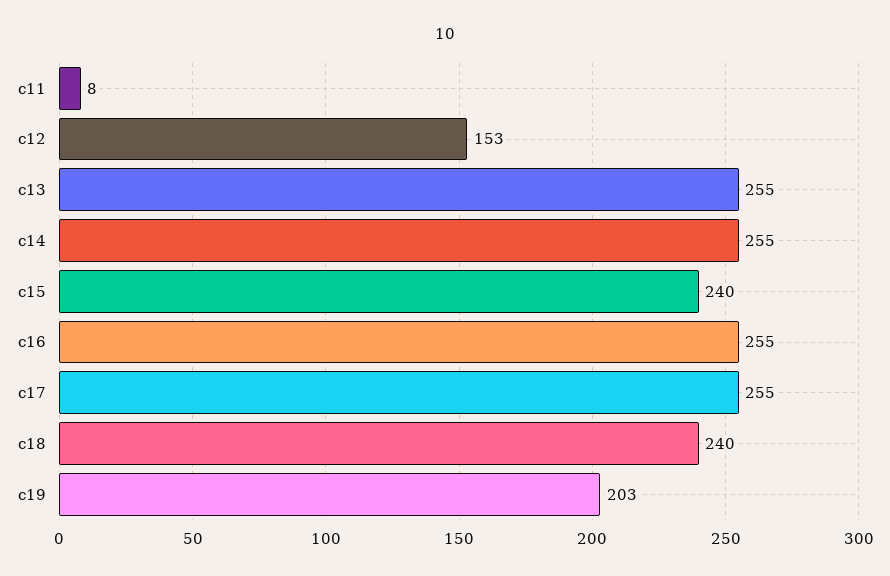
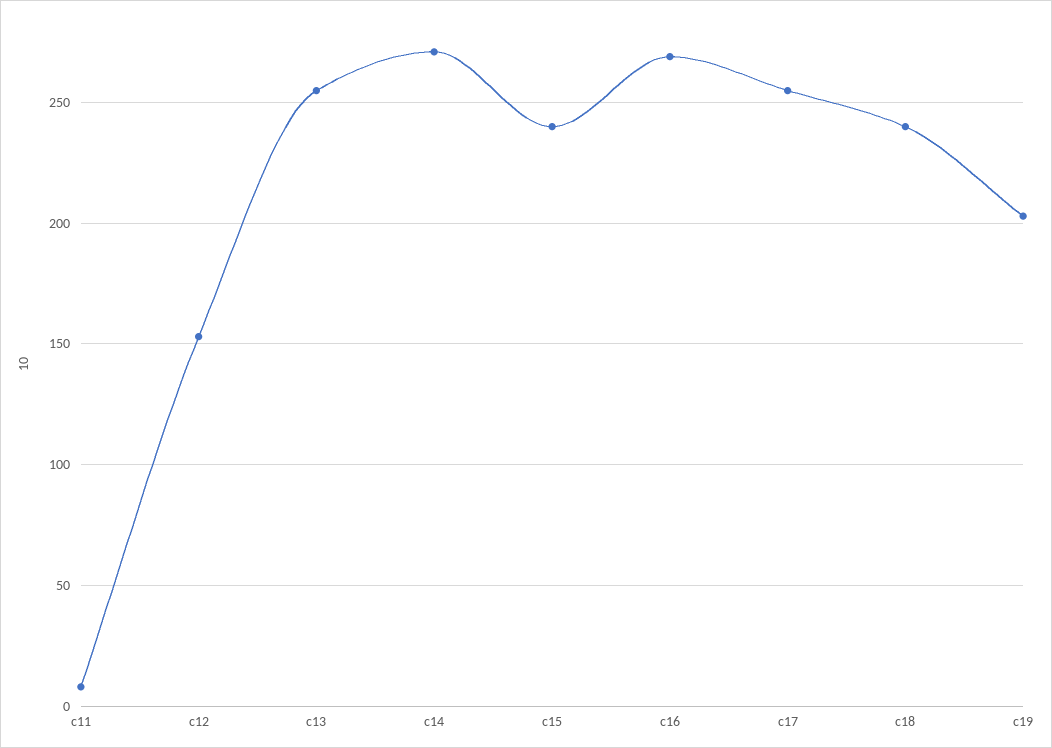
  {
    "c11": 8,
    "c12": 153,
    "c13": 255,
-   "c14": 255,
+   "c14": 270,
    "c15": 240,
-   "c16": 255,
+   "c16": 270,
    "c17": 255,
    "c18": 240,
    "c19": 203
  }

